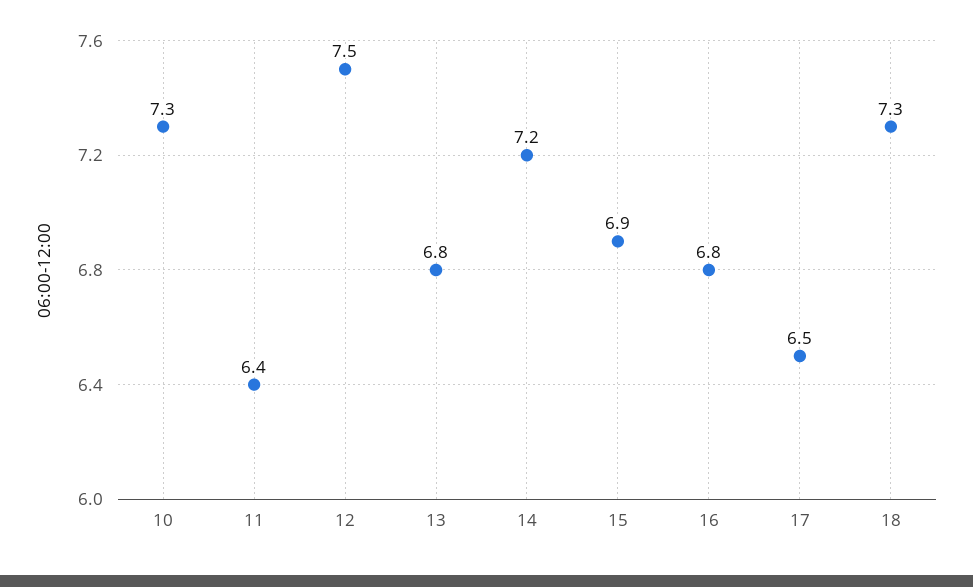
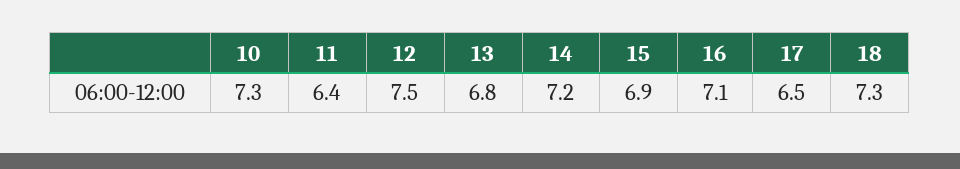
  {
    "10": 7.3,
    "11": 6.4,
    "12": 7.5,
    "13": 6.8,
    "14": 7.2,
    "15": 6.9,
-   "16": 6.8,
+   "16": 7.1,
    "17": 6.5,
    "18": 7.3
  }

